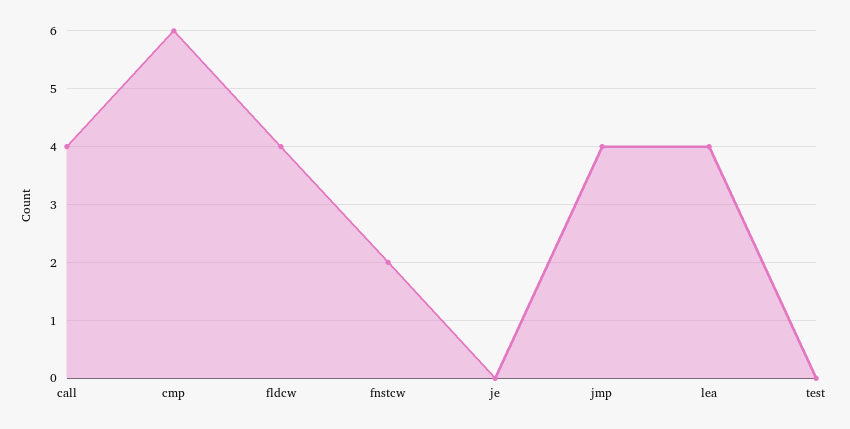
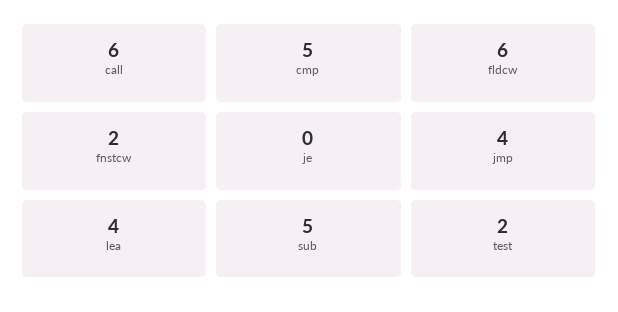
  {
-   "call": 4,
+   "call": 6,
-   "cmp": 6,
+   "cmp": 5,
-   "fldcw": 4,
+   "fldcw": 6,
    "fnstcw": 2,
    "je": 0,
    "jmp": 4,
    "lea": 4,
-   "test": 0
+   "test": 2,
+   "sub": 5
  }

